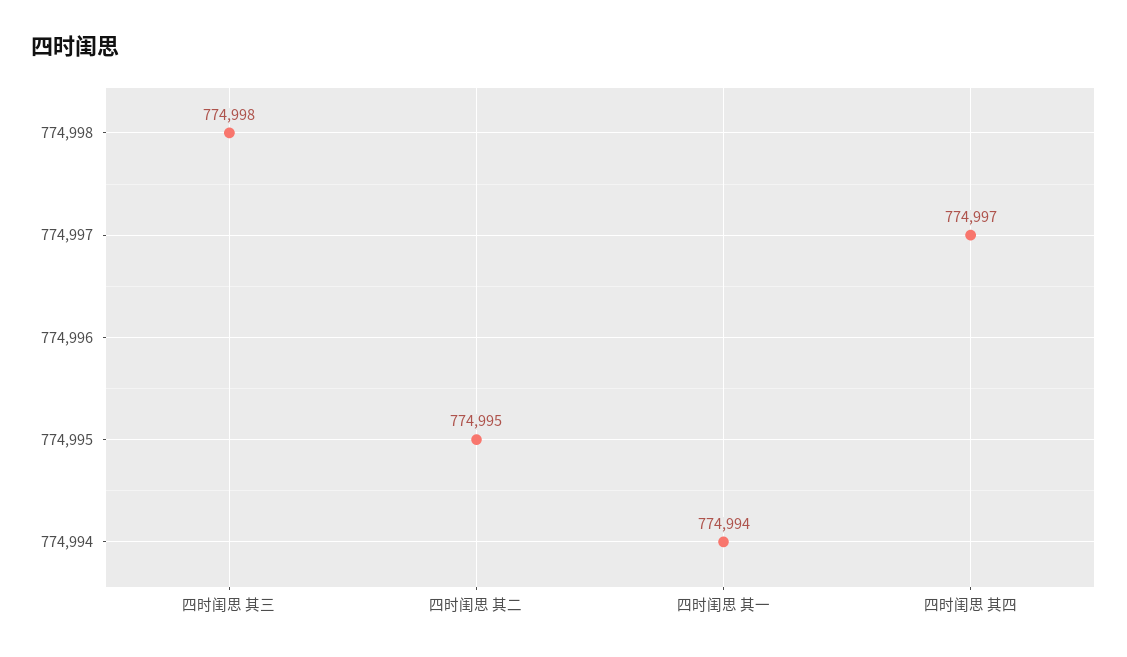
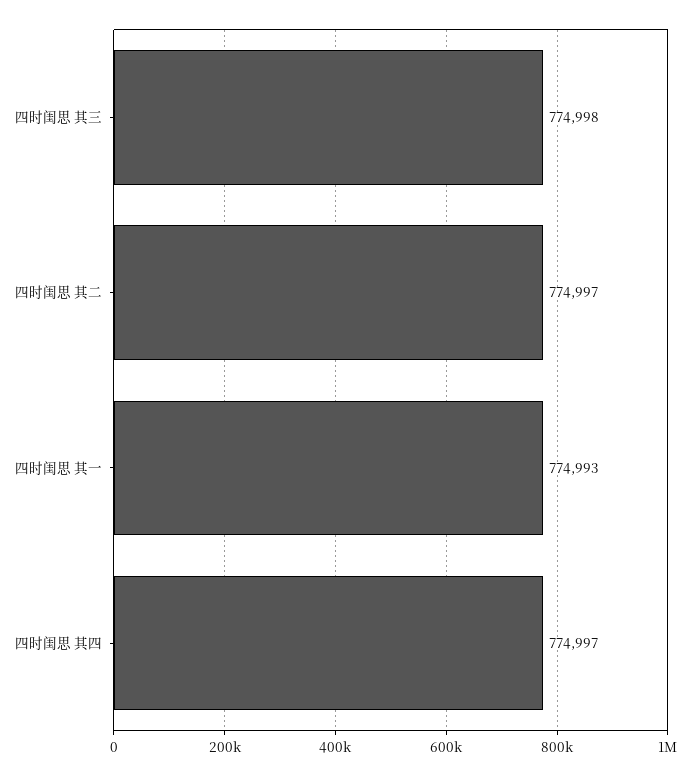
  {
    "四时闺思 其三": 774998,
-   "四时闺思 其二": 774995,
+   "四时闺思 其二": 774997,
-   "四时闺思 其一": 774994,
+   "四时闺思 其一": 774993,
    "四时闺思 其四": 774997
  }

